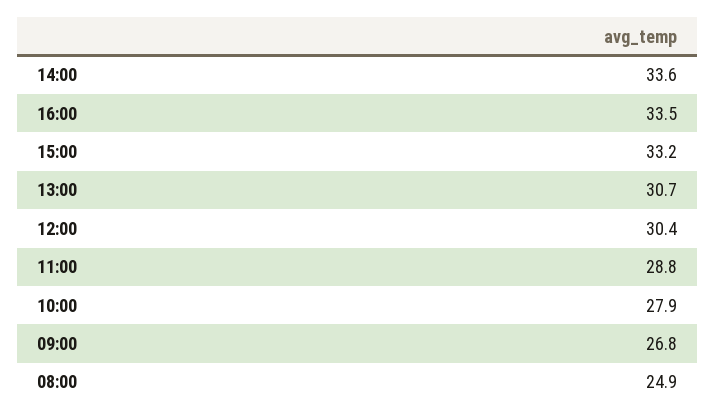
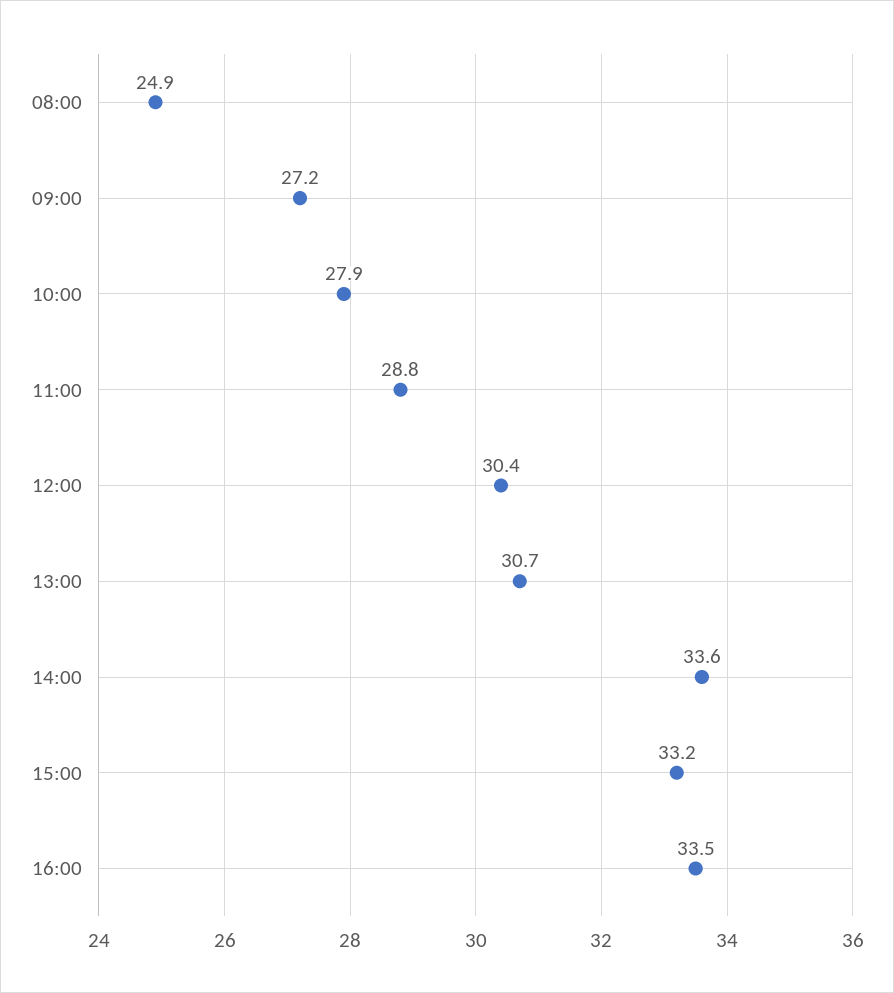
  {
    "14:00": 33.6,
    "16:00": 33.5,
    "15:00": 33.2,
    "13:00": 30.7,
    "12:00": 30.4,
    "11:00": 28.8,
    "10:00": 27.9,
-   "09:00": 26.8,
+   "09:00": 27.2,
    "08:00": 24.9
  }

